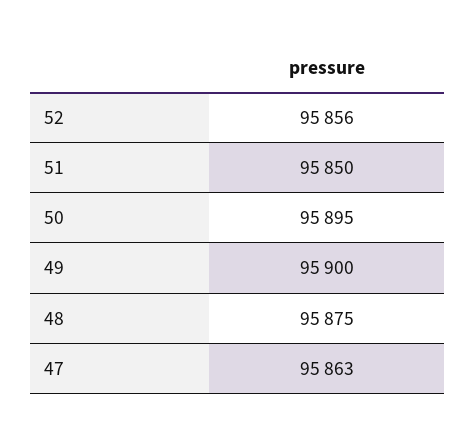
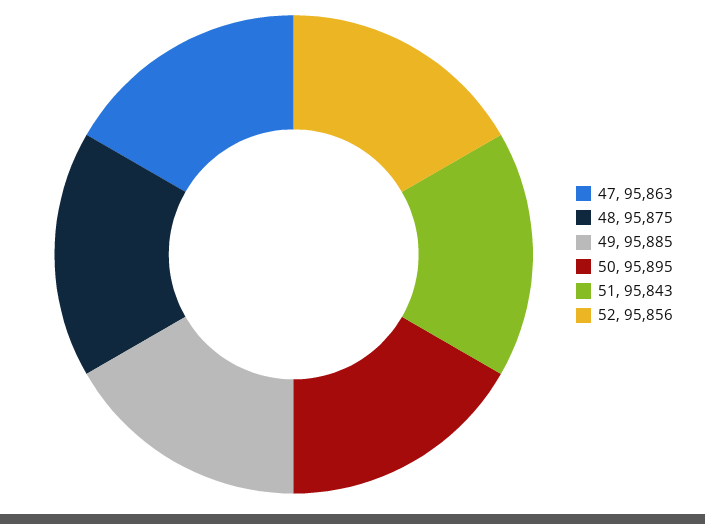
  {
    "52": 95856,
-   "51": 95850,
+   "51": 95843,
    "50": 95895,
-   "49": 95900,
+   "49": 95885,
    "48": 95875,
    "47": 95863
  }

